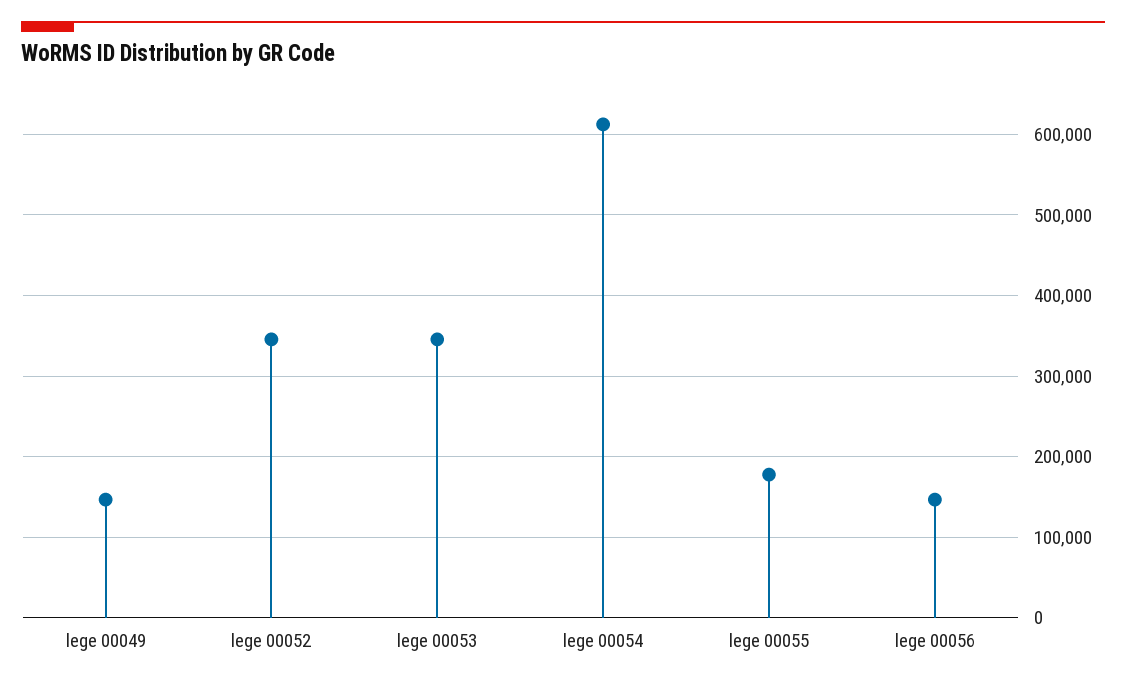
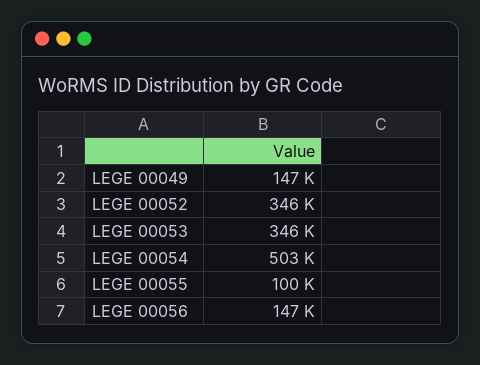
  {
    "lege 00049": 147000,
    "lege 00052": 346000,
    "lege 00053": 346000,
-   "lege 00054": 610000,
+   "lege 00054": 503000,
-   "lege 00055": 180000,
+   "lege 00055": 100000,
    "lege 00056": 147000
  }

